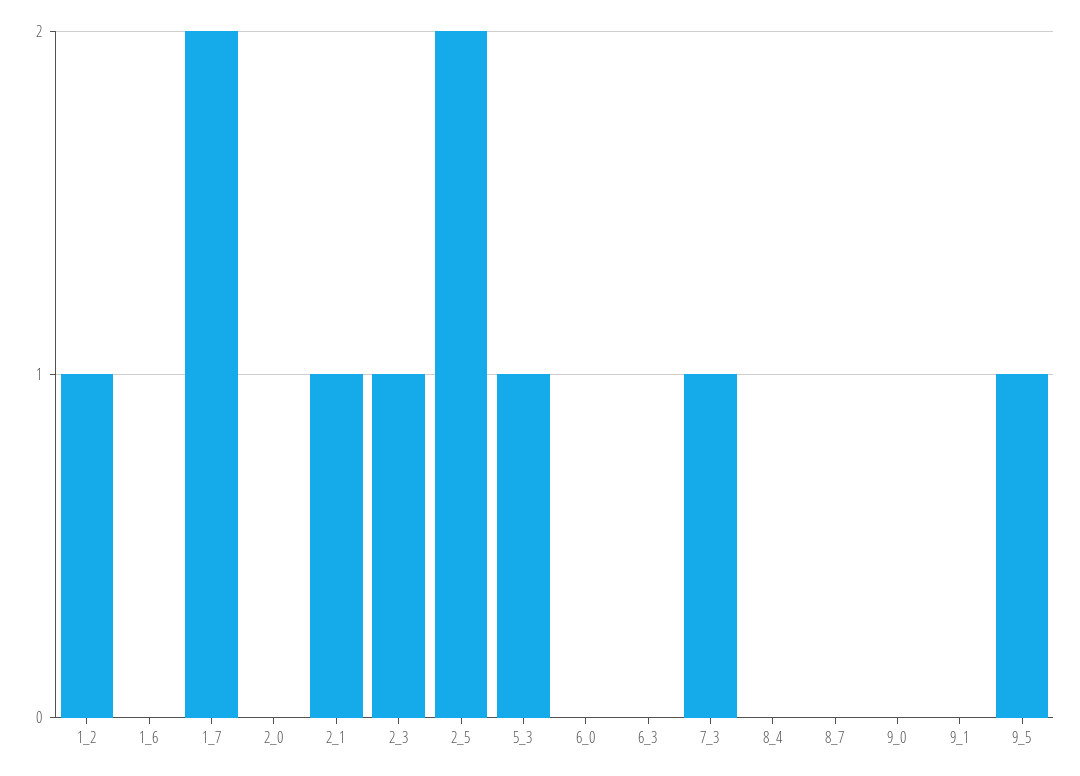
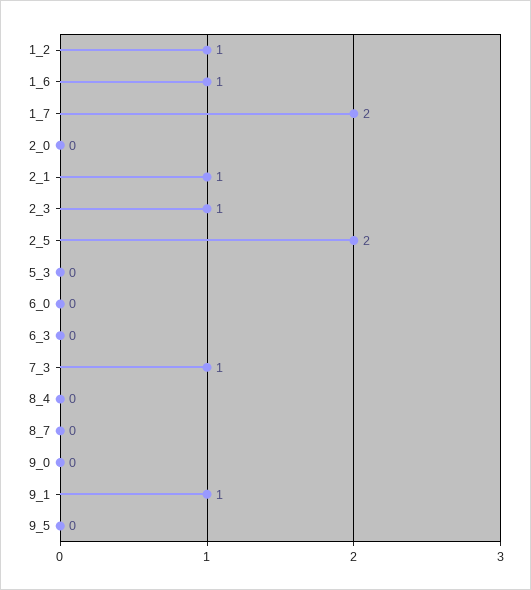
  {
    "1_2": 1,
-   "1_6": 0,
+   "1_6": 1,
    "1_7": 2,
    "2_0": 0,
    "2_1": 1,
    "2_3": 1,
    "2_5": 2,
-   "5_3": 1,
+   "5_3": 0,
    "6_0": 0,
    "6_3": 0,
    "7_3": 1,
    "8_4": 0,
    "8_7": 0,
    "9_0": 0,
-   "9_1": 0,
+   "9_1": 1,
-   "9_5": 1
+   "9_5": 0
  }

